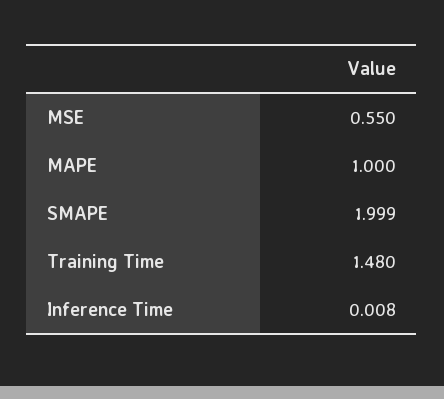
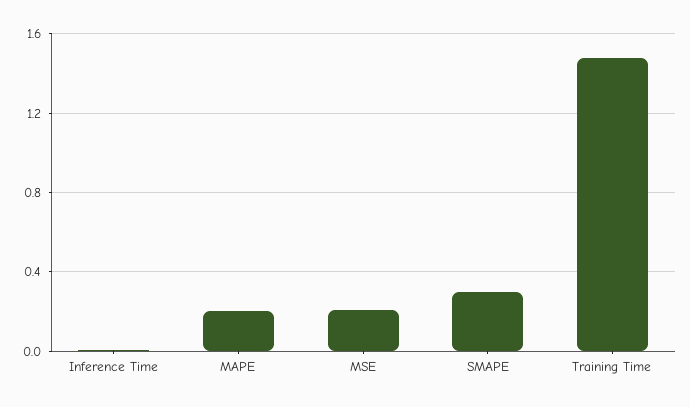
  {
-   "MSE": 0.55,
+   "MSE": 0.2,
-   "MAPE": 1,
+   "MAPE": 0.2,
-   "SMAPE": 1.999,
+   "SMAPE": 0.3,
    "Training Time": 1.48,
    "Inference Time": 0.008
  }

